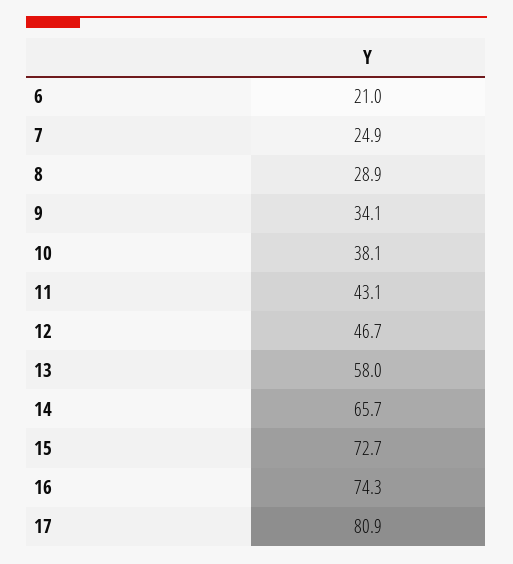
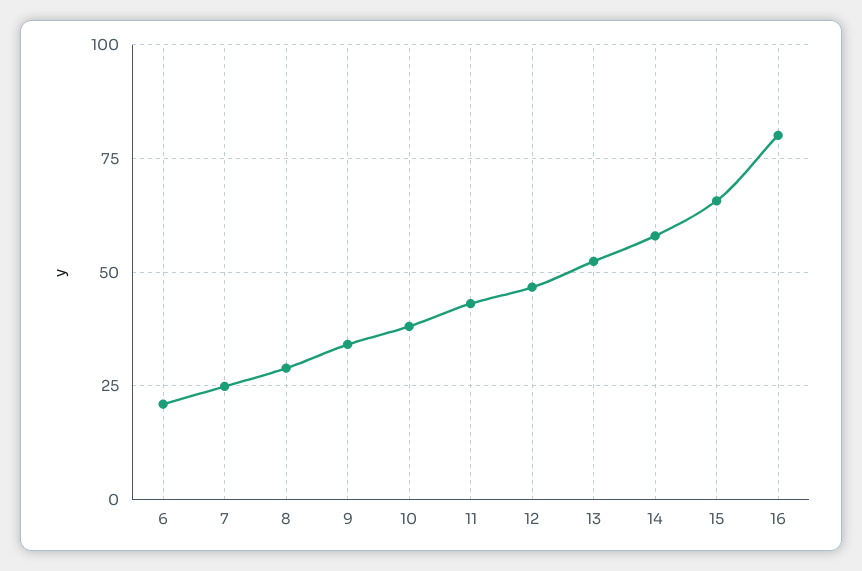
  {
    "6": 21,
    "7": 24.9,
    "8": 28.9,
    "9": 34.1,
    "10": 38.1,
    "11": 43.1,
    "12": 46.7,
-   "13": 58,
+   "13": 52.5,
-   "14": 65.7,
+   "14": 57.5,
-   "15": 72.7,
+   "15": 65,
-   "16": 74.3,
+   "16": 80
-   "17": 80.9
  }

